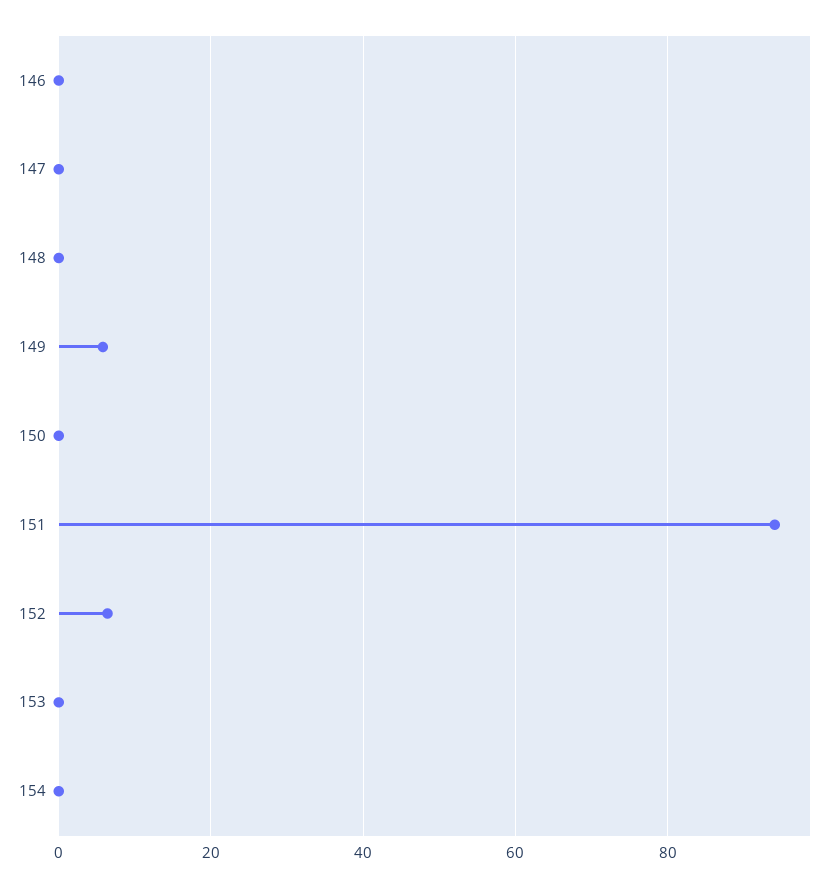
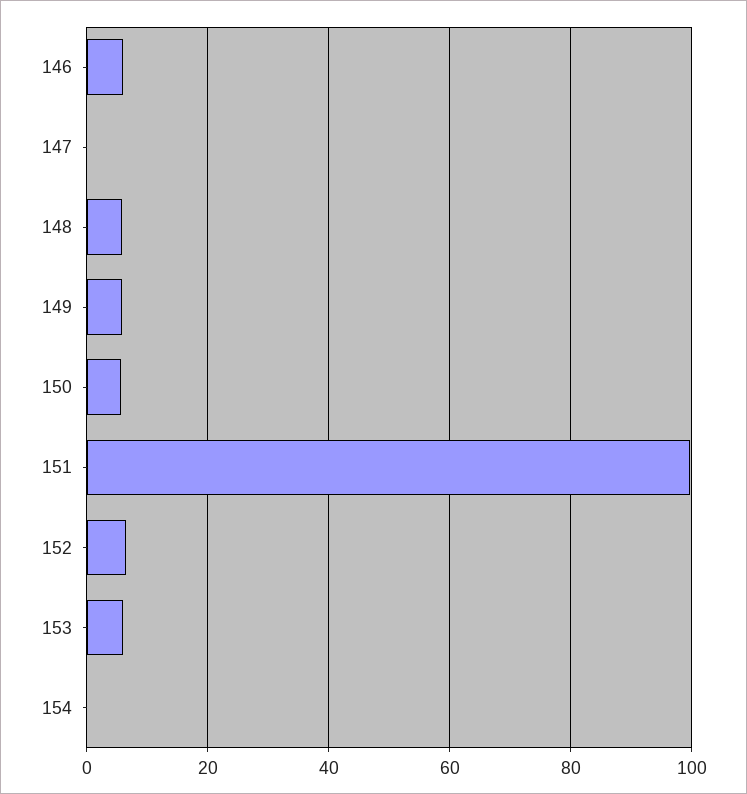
  {
-   "146": 0,
+   "146": 6,
    "147": 0,
-   "148": 0,
+   "148": 6,
    "149": 6,
-   "150": 0,
+   "150": 6,
-   "151": 94,
+   "151": 100,
    "152": 6,
-   "153": 0,
+   "153": 6,
    "154": 0
  }

